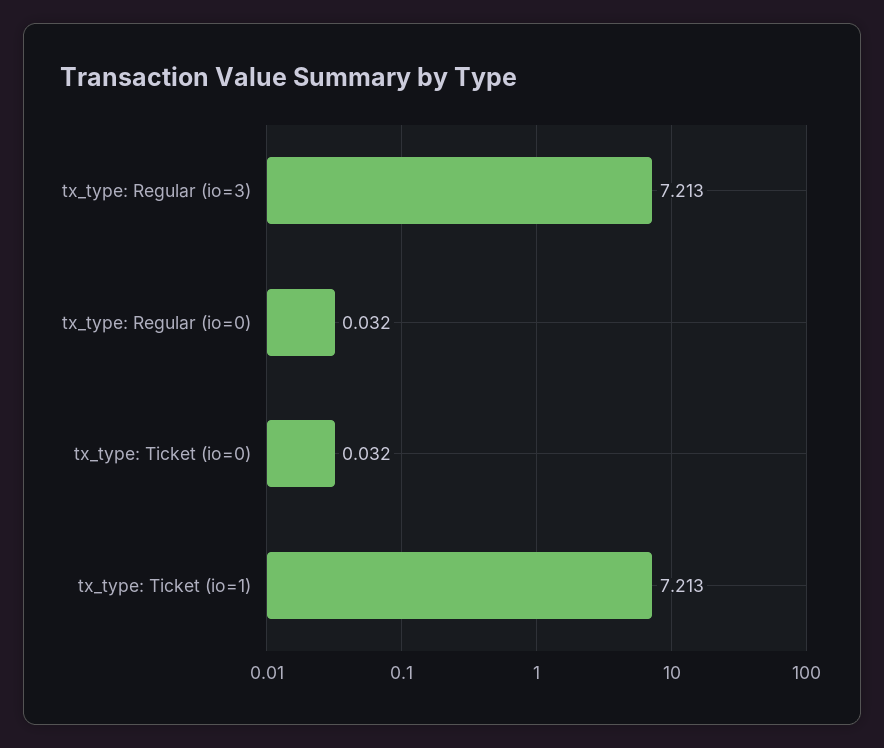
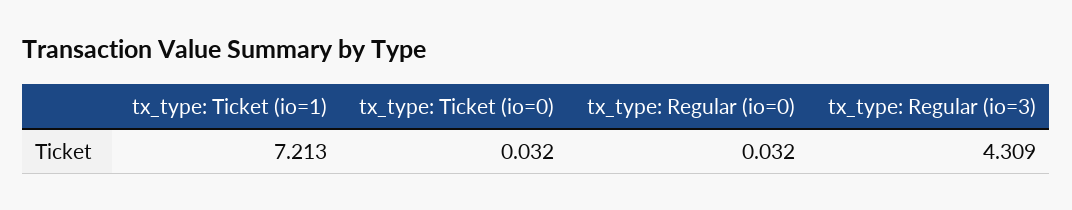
  {
-   "tx_type: Regular (io=3)": 7.213,
+   "tx_type: Regular (io=3)": 4.309,
    "tx_type: Regular (io=0)": 0.032,
    "tx_type: Ticket (io=0)": 0.032,
    "tx_type: Ticket (io=1)": 7.213
  }

